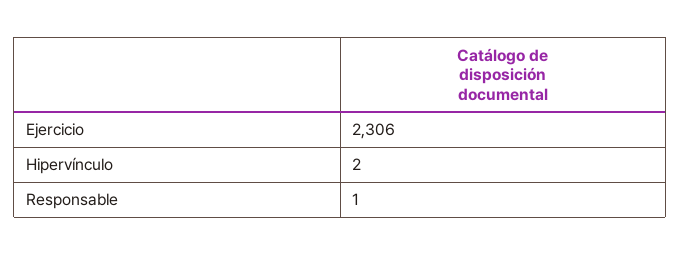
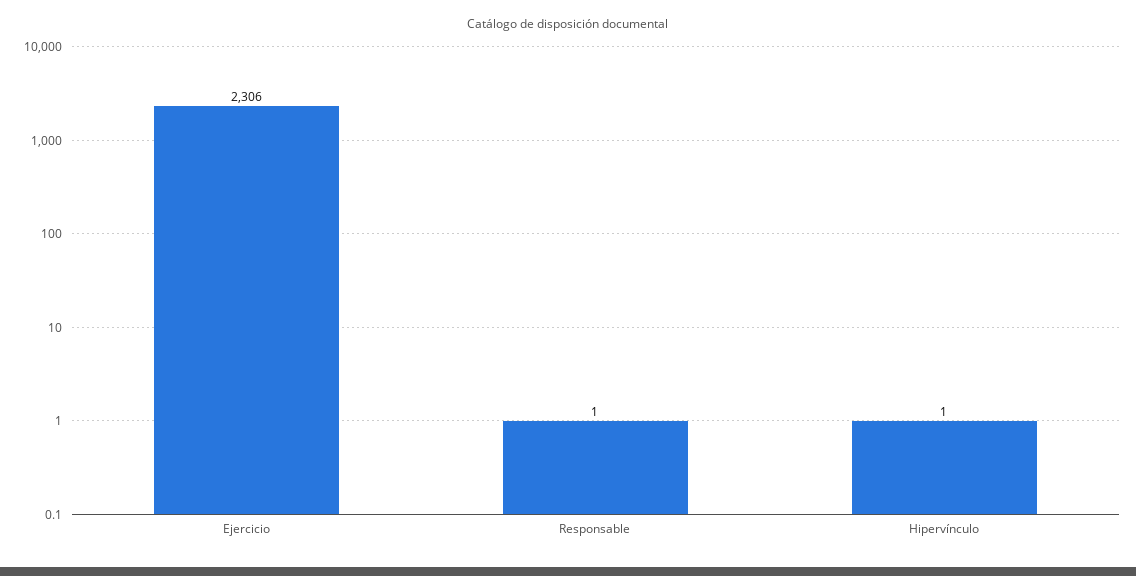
  {
    "Ejercicio": 2306,
-   "Hipervínculo": 2,
+   "Hipervínculo": 1,
    "Responsable": 1
  }

